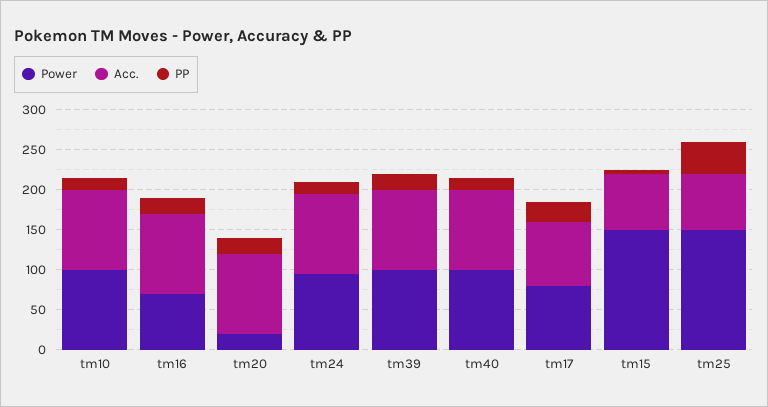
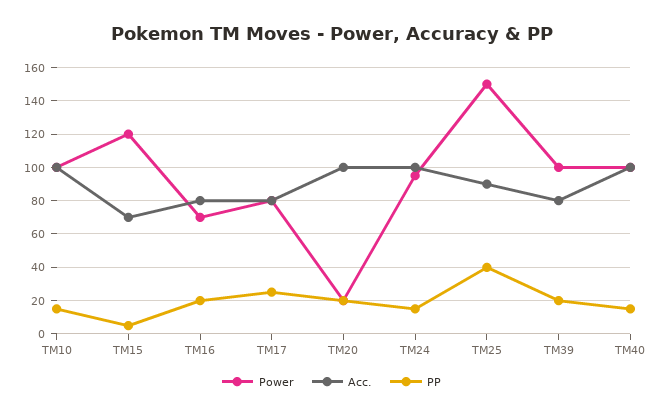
  {
    "Power": {
      "tm10": 100,
      "tm16": 70,
      "tm20": 20,
      "tm24": 95,
      "tm39": 100,
      "tm40": 100,
      "tm17": 80,
-     "tm15": 150,
+     "tm15": 120,
      "tm25": 150
    },
    "Acc.": {
      "tm10": 100,
-     "tm16": 100,
+     "tm16": 80,
      "tm20": 100,
      "tm24": 100,
-     "tm39": 100,
+     "tm39": 80,
      "tm40": 100,
      "tm17": 80,
      "tm15": 70,
-     "tm25": 70
+     "tm25": 90
    },
    "PP": {
      "tm10": 15,
      "tm16": 20,
      "tm20": 20,
      "tm24": 15,
      "tm39": 20,
      "tm40": 15,
      "tm17": 25,
      "tm15": 5,
      "tm25": 40
    }
  }

